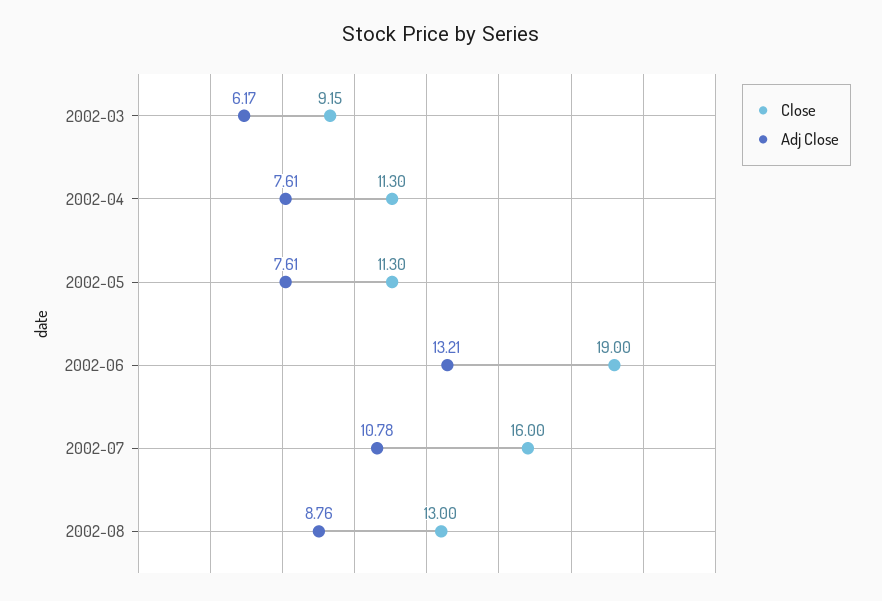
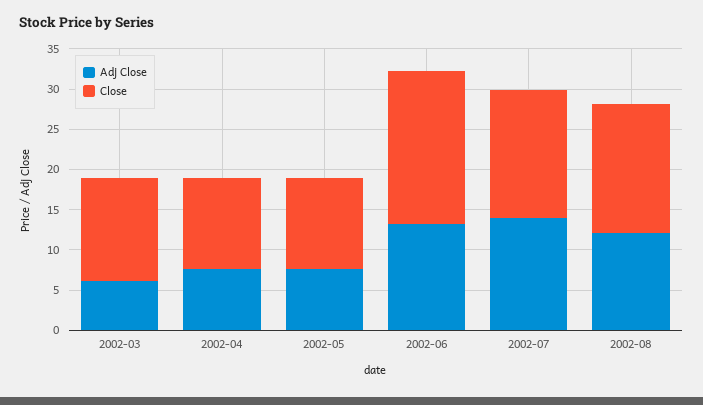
  {
    "Close": {
-     "2002-03": 9.15,
+     "2002-03": 13,
      "2002-04": 11.3,
      "2002-05": 11.3,
      "2002-06": 19,
      "2002-07": 16,
-     "2002-08": 13
+     "2002-08": 16
    },
    "Adj Close": {
      "2002-03": 6.17,
      "2002-04": 7.61,
      "2002-05": 7.61,
      "2002-06": 13.21,
-     "2002-07": 10.78,
+     "2002-07": 14,
-     "2002-08": 8.76
+     "2002-08": 12
    }
  }

